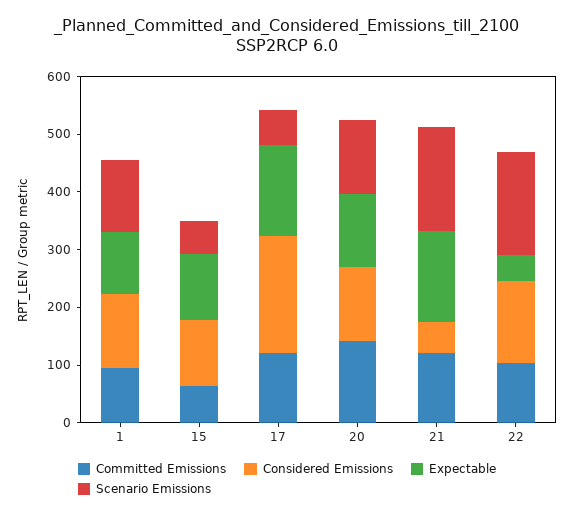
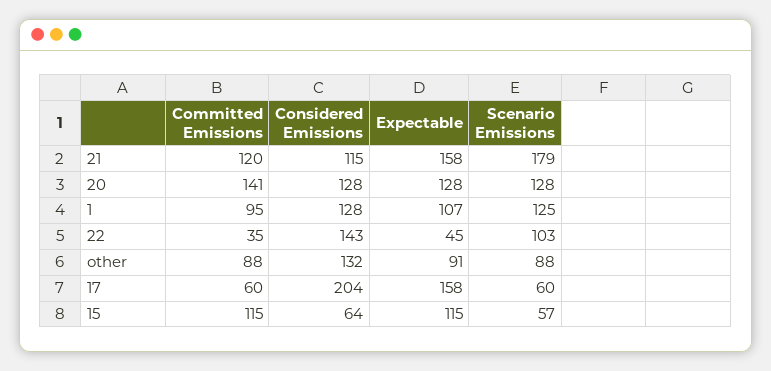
  {
    "Committed Emissions": {
      "1": 95,
-     "15": 60,
+     "15": 115,
-     "17": 120,
+     "17": 60,
      "20": 141,
      "21": 120,
-     "22": 100
+     "22": 35,
+     "other": 88
    },
    "Considered Emissions": {
      "1": 128,
-     "15": 120,
+     "15": 64,
      "17": 204,
      "20": 128,
-     "21": 60,
+     "21": 115,
-     "22": 143
+     "22": 143,
+     "other": 132
    },
    "Expectable": {
      "1": 107,
      "15": 115,
      "17": 158,
      "20": 128,
      "21": 158,
-     "22": 45
+     "22": 45,
+     "other": 91
    },
    "Scenario Emissions": {
      "1": 125,
      "15": 57,
      "17": 60,
      "20": 128,
      "21": 179,
-     "22": 180
+     "22": 103,
+     "other": 88
    }
  }

